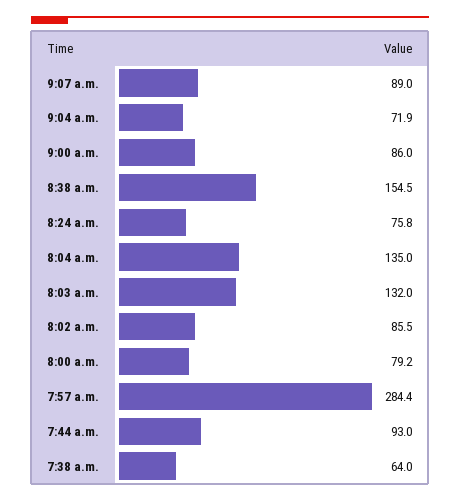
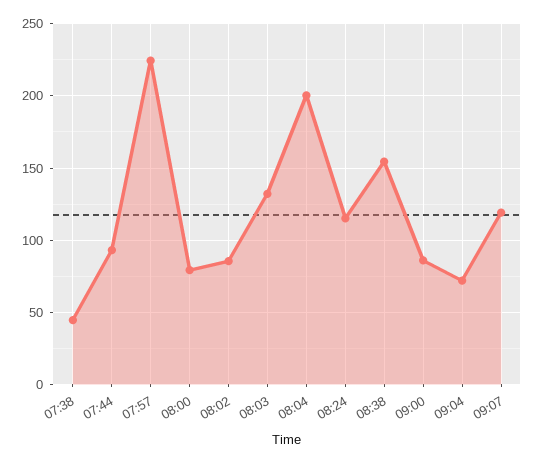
  {
-   "9:07 a.m.": 89,
+   "9:07 a.m.": 120,
    "9:04 a.m.": 71.9,
    "9:00 a.m.": 86,
    "8:38 a.m.": 154.5,
-   "8:24 a.m.": 75.8,
+   "8:24 a.m.": 115,
-   "8:04 a.m.": 135,
+   "8:04 a.m.": 200,
    "8:03 a.m.": 132,
    "8:02 a.m.": 85.5,
    "8:00 a.m.": 79.2,
-   "7:57 a.m.": 284.4,
+   "7:57 a.m.": 225,
    "7:44 a.m.": 93,
-   "7:38 a.m.": 64
+   "7:38 a.m.": 45
  }

